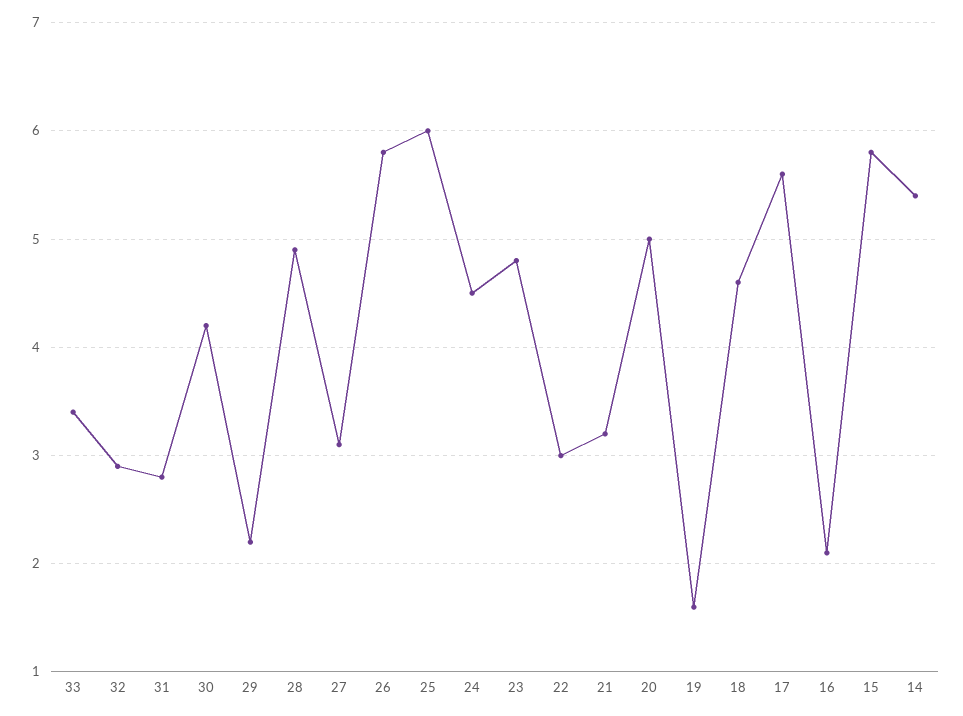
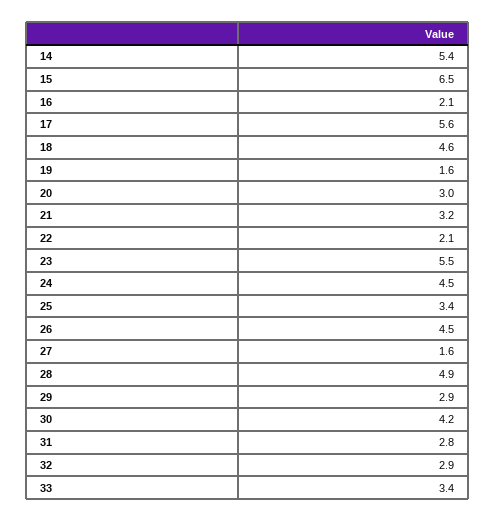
  {
    "33": 3.4,
    "32": 2.9,
    "31": 2.8,
    "30": 4.2,
-   "29": 2.2,
+   "29": 2.9,
    "28": 4.9,
-   "27": 3.1,
+   "27": 1.6,
-   "26": 5.8,
+   "26": 4.5,
-   "25": 6,
+   "25": 3.4,
    "24": 4.5,
-   "23": 4.8,
+   "23": 5.5,
-   "22": 3,
+   "22": 2.1,
    "21": 3.2,
-   "20": 5,
+   "20": 3,
    "19": 1.6,
    "18": 4.6,
    "17": 5.6,
    "16": 2.1,
-   "15": 5.8,
+   "15": 6.5,
    "14": 5.4
  }

